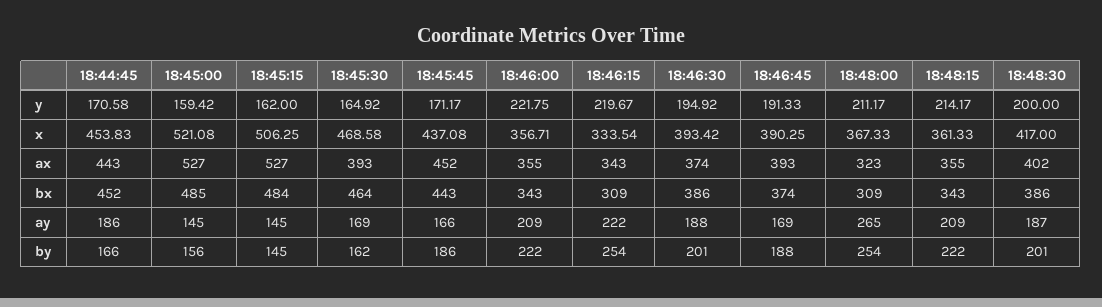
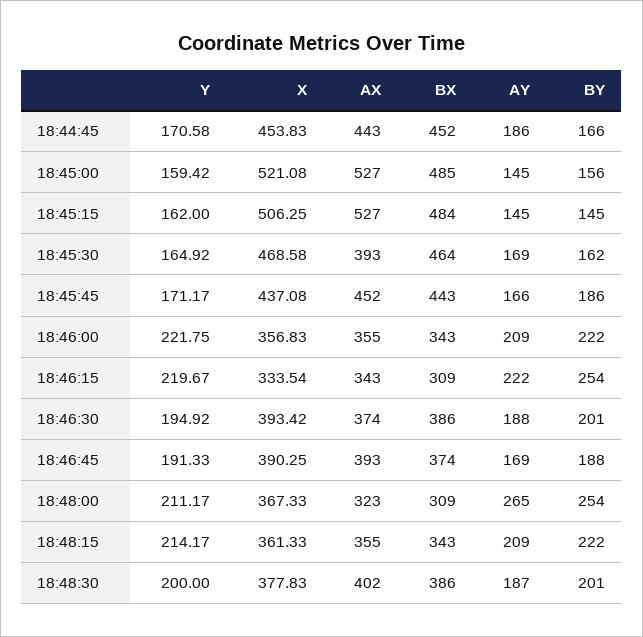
  {
    "18:44:45": {
      "y": 170.58,
      "x": 453.83,
      "ax": 443,
      "bx": 452,
      "ay": 186,
      "by": 166
    },
    "18:45:00": {
      "y": 159.42,
      "x": 521.08,
      "ax": 527,
      "bx": 485,
      "ay": 145,
      "by": 156
    },
    "18:45:15": {
      "y": 162,
      "x": 506.25,
      "ax": 527,
      "bx": 484,
      "ay": 145,
      "by": 145
    },
    "18:45:30": {
      "y": 164.92,
      "x": 468.58,
      "ax": 393,
      "bx": 464,
      "ay": 169,
      "by": 162
    },
    "18:45:45": {
      "y": 171.17,
      "x": 437.08,
      "ax": 452,
      "bx": 443,
      "ay": 166,
      "by": 186
    },
    "18:46:00": {
      "y": 221.75,
-     "x": 356.71,
+     "x": 356.83,
      "ax": 355,
      "bx": 343,
      "ay": 209,
      "by": 222
    },
    "18:46:15": {
      "y": 219.67,
      "x": 333.54,
      "ax": 343,
      "bx": 309,
      "ay": 222,
      "by": 254
    },
    "18:46:30": {
      "y": 194.92,
      "x": 393.42,
      "ax": 374,
      "bx": 386,
      "ay": 188,
      "by": 201
    },
    "18:46:45": {
      "y": 191.33,
      "x": 390.25,
      "ax": 393,
      "bx": 374,
      "ay": 169,
      "by": 188
    },
    "18:48:00": {
      "y": 211.17,
      "x": 367.33,
      "ax": 323,
      "bx": 309,
      "ay": 265,
      "by": 254
    },
    "18:48:15": {
      "y": 214.17,
      "x": 361.33,
      "ax": 355,
      "bx": 343,
      "ay": 209,
      "by": 222
    },
    "18:48:30": {
      "y": 200,
-     "x": 417,
+     "x": 377.83,
      "ax": 402,
      "bx": 386,
      "ay": 187,
      "by": 201
    }
  }

